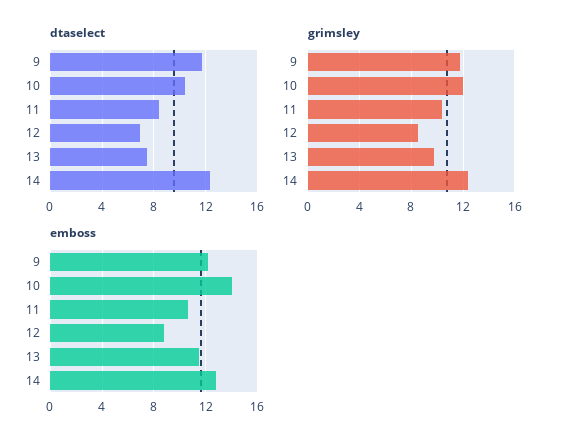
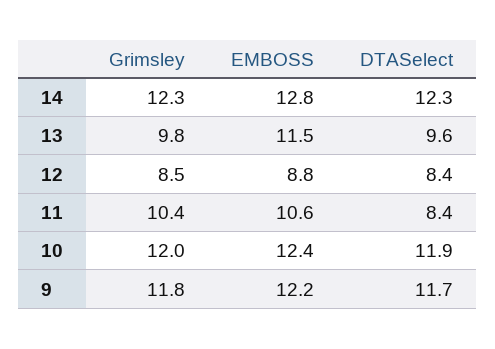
  {
    "dtaselect": {
      "9": 11.7,
-     "10": 10.5,
+     "10": 11.9,
      "11": 8.4,
-     "12": 7,
+     "12": 8.4,
-     "13": 7.5,
+     "13": 9.6,
      "14": 12.3
    },
    "grimsley": {
      "9": 11.8,
      "10": 12,
      "11": 10.4,
      "12": 8.5,
      "13": 9.8,
      "14": 12.3
    },
    "emboss": {
      "9": 12.2,
-     "10": 14,
+     "10": 12.4,
      "11": 10.6,
      "12": 8.8,
      "13": 11.5,
      "14": 12.8
    }
  }

